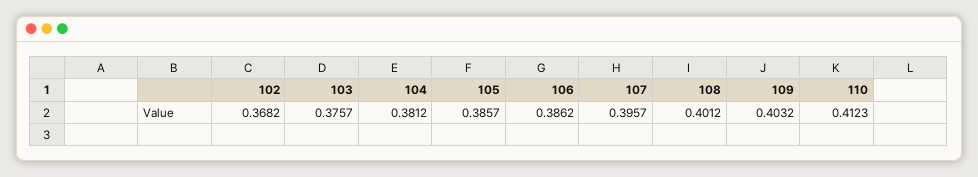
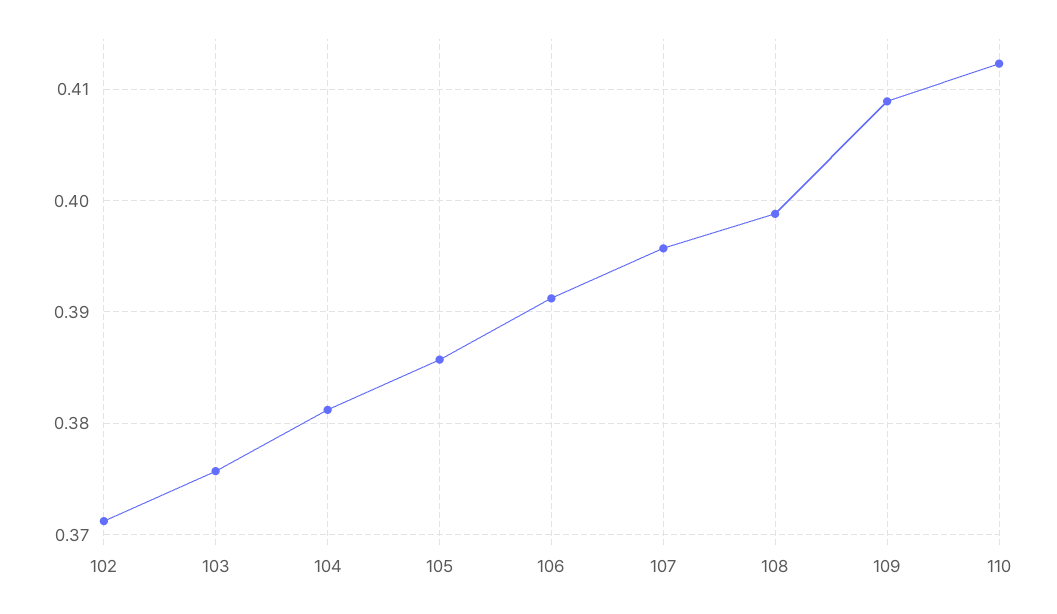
  {
-   "102": 0.3682,
+   "102": 0.371,
    "103": 0.3757,
    "104": 0.3812,
    "105": 0.3857,
-   "106": 0.3862,
+   "106": 0.391,
    "107": 0.3957,
-   "108": 0.4012,
+   "108": 0.399,
-   "109": 0.4032,
+   "109": 0.409,
    "110": 0.4123
  }

